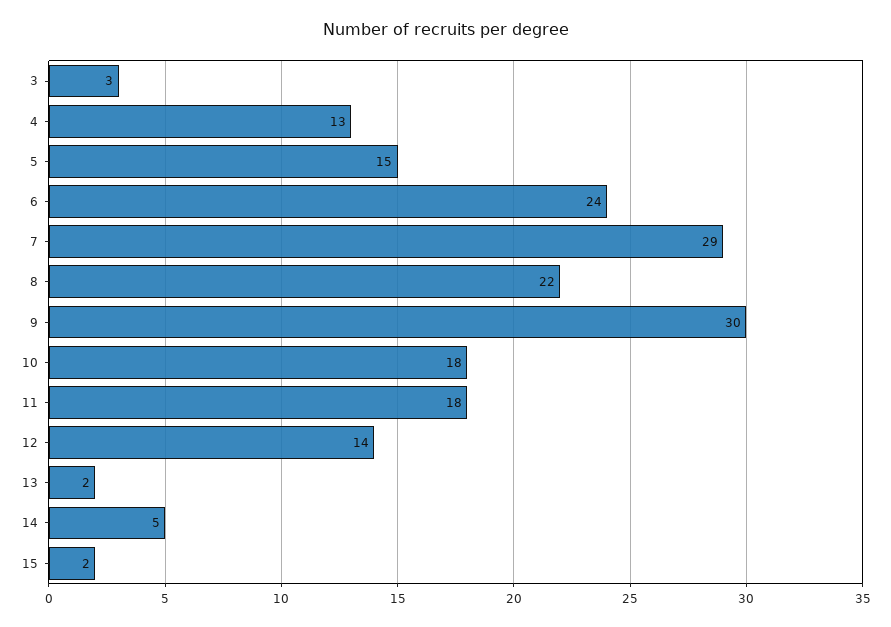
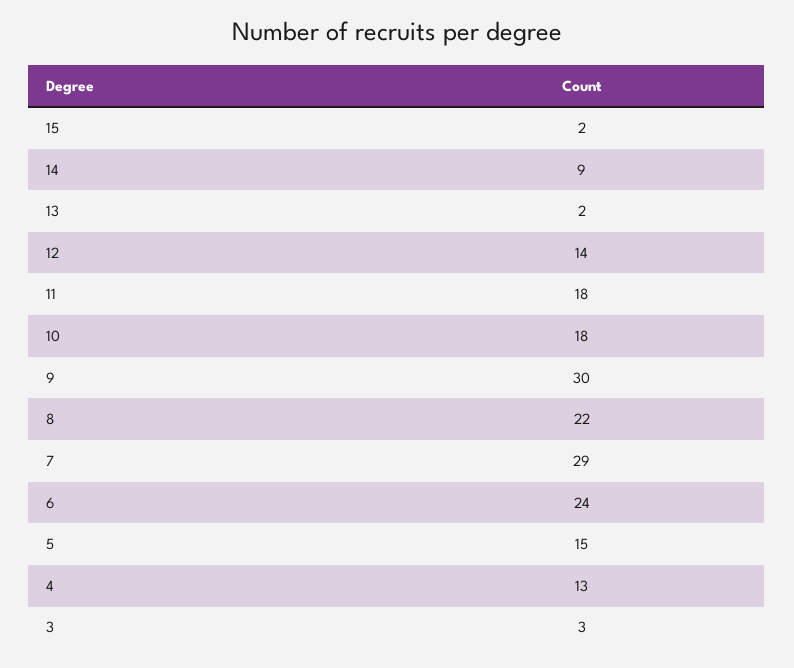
  {
    "3": 3,
    "4": 13,
    "5": 15,
    "6": 24,
    "7": 29,
    "8": 22,
    "9": 30,
    "10": 18,
    "11": 18,
    "12": 14,
    "13": 2,
-   "14": 5,
+   "14": 9,
    "15": 2
  }

